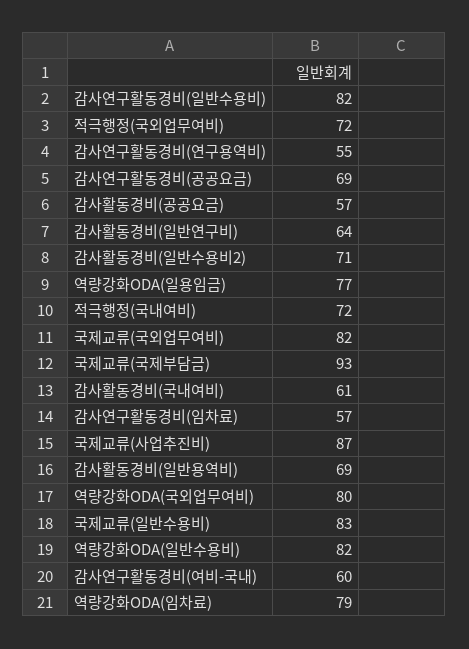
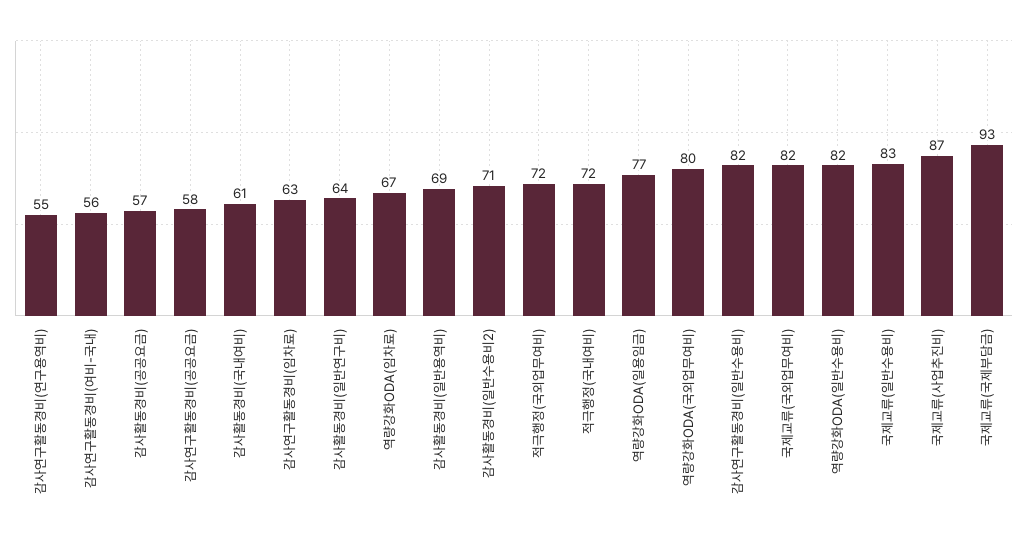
  {
    "감사연구활동경비(일반수용비)": 82,
    "적극행정(국외업무여비)": 72,
    "감사연구활동경비(연구용역비)": 55,
-   "감사연구활동경비(공공요금)": 69,
+   "감사연구활동경비(공공요금)": 58,
    "감사활동경비(공공요금)": 57,
    "감사활동경비(일반연구비)": 64,
    "감사활동경비(일반수용비2)": 71,
    "역량강화ODA(일용임금)": 77,
    "적극행정(국내여비)": 72,
    "국제교류(국외업무여비)": 82,
    "국제교류(국제부담금)": 93,
    "감사활동경비(국내여비)": 61,
-   "감사연구활동경비(임차료)": 57,
+   "감사연구활동경비(임차료)": 63,
    "국제교류(사업추진비)": 87,
    "감사활동경비(일반용역비)": 69,
    "역량강화ODA(국외업무여비)": 80,
    "국제교류(일반수용비)": 83,
    "역량강화ODA(일반수용비)": 82,
-   "감사연구활동경비(여비-국내)": 60,
+   "감사연구활동경비(여비-국내)": 56,
-   "역량강화ODA(임차료)": 79
+   "역량강화ODA(임차료)": 67
  }

